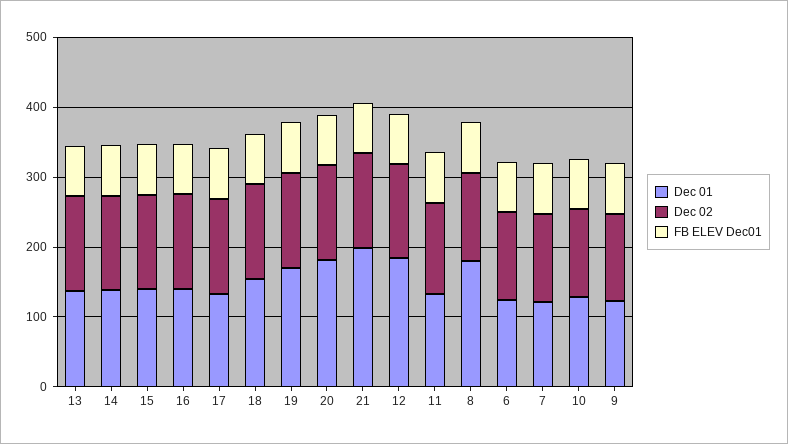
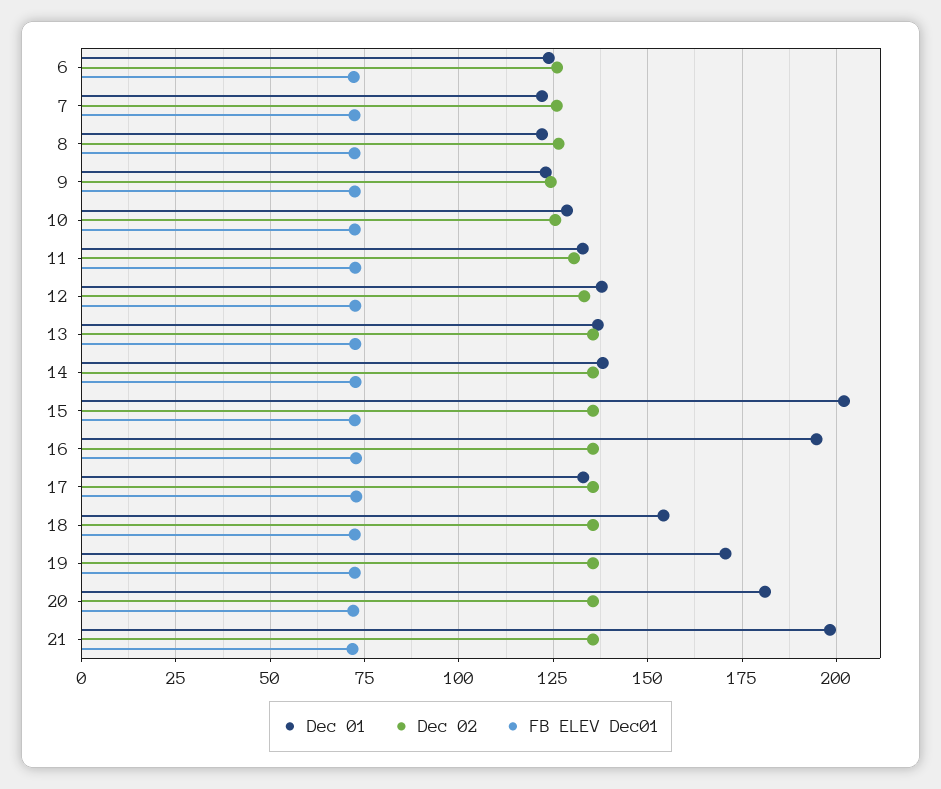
  {
    "Dec 01": {
      "13": 137.5,
      "14": 137.5,
-     "15": 140,
+     "15": 202.5,
-     "16": 140,
+     "16": 195,
      "17": 132.5,
      "18": 155,
      "19": 170,
      "20": 180,
      "21": 197.5,
-     "12": 180,
+     "12": 137.5,
      "11": 132.5,
-     "8": 180,
+     "8": 122.5,
      "6": 125,
      "7": 122.5,
      "10": 127.5,
      "9": 122.5
    },
    "Dec 02": {
      "13": 135,
      "14": 135,
      "15": 135,
      "16": 135,
      "17": 135,
      "18": 135,
      "19": 135,
      "20": 135,
      "21": 135,
      "12": 132.5,
      "11": 130,
      "8": 127.5,
      "6": 125,
      "7": 125,
      "10": 125,
      "9": 125
    },
    "FB ELEV Dec01": {
      "13": 72.5,
      "14": 72.5,
      "15": 72.5,
      "16": 72.5,
      "17": 72.5,
      "18": 72.5,
      "19": 72.5,
      "20": 72.5,
      "21": 72.5,
      "12": 72.5,
      "11": 72.5,
      "8": 72.5,
      "6": 72.5,
      "7": 72.5,
      "10": 72.5,
      "9": 72.5
    }
  }

